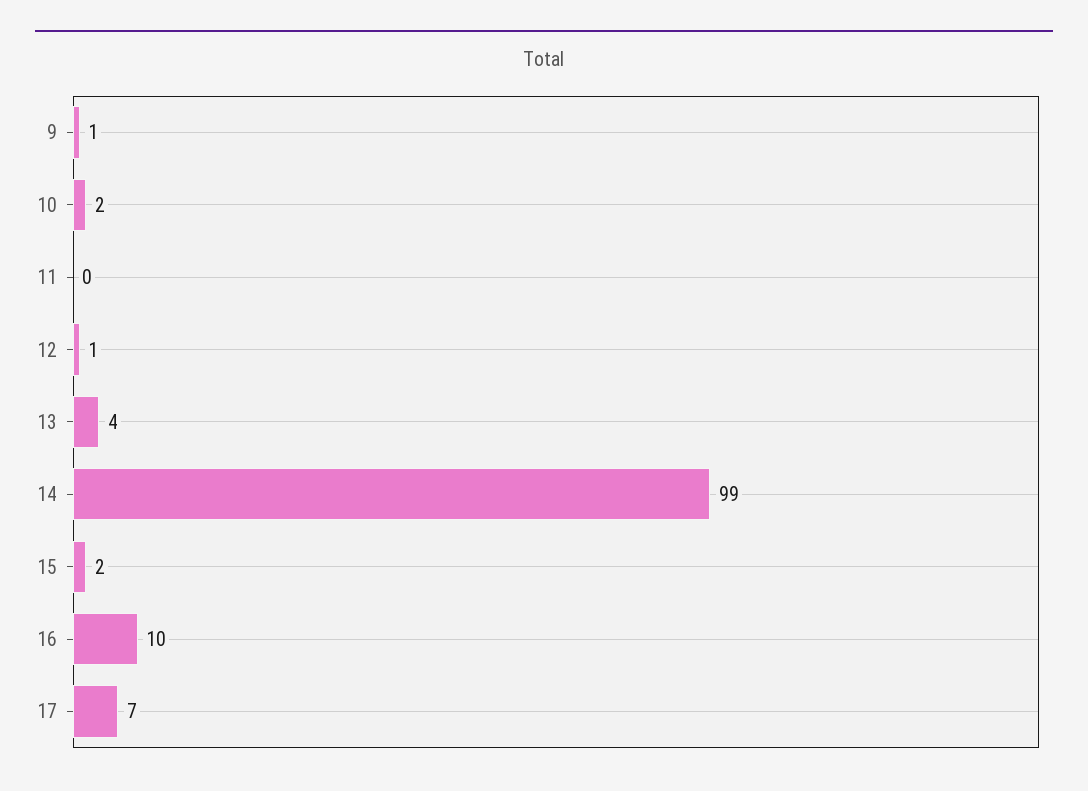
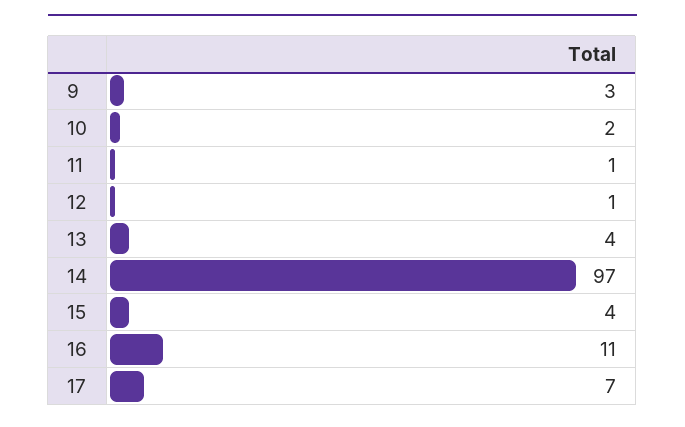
  {
-   "9": 1,
+   "9": 3,
    "10": 2,
-   "11": 0,
+   "11": 1,
    "12": 1,
    "13": 4,
-   "14": 99,
+   "14": 97,
-   "15": 2,
+   "15": 4,
-   "16": 10,
+   "16": 11,
    "17": 7
  }

